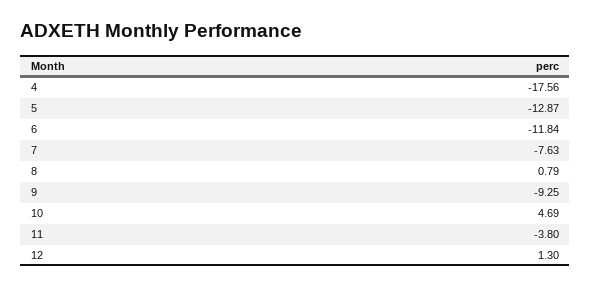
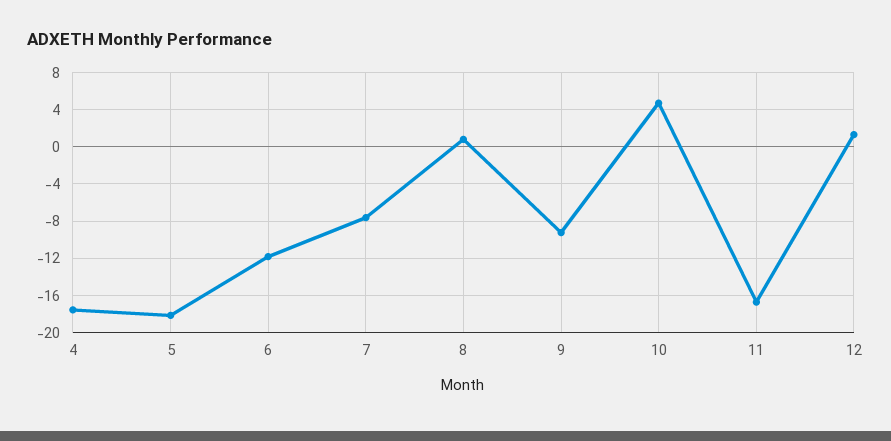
  {
    "4": -17.56,
-   "5": -12.87,
+   "5": -18,
    "6": -11.84,
    "7": -7.63,
    "8": 0.79,
    "9": -9.25,
    "10": 4.69,
-   "11": -3.8,
+   "11": -17,
    "12": 1.3
  }

